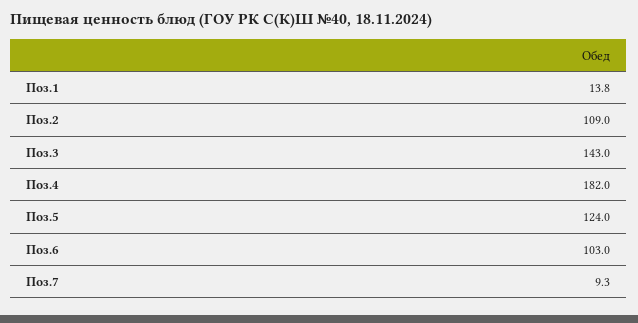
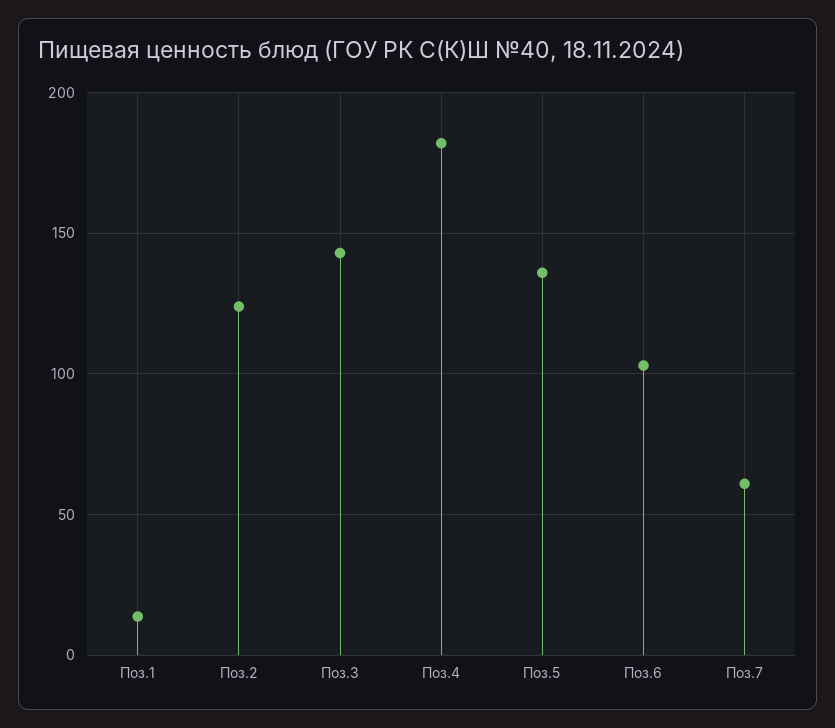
  {
    "Поз.1": 13.8,
-   "Поз.2": 109,
+   "Поз.2": 125,
    "Поз.3": 143,
    "Поз.4": 182,
-   "Поз.5": 124,
+   "Поз.5": 135,
    "Поз.6": 103,
-   "Поз.7": 9.3
+   "Поз.7": 60
  }

